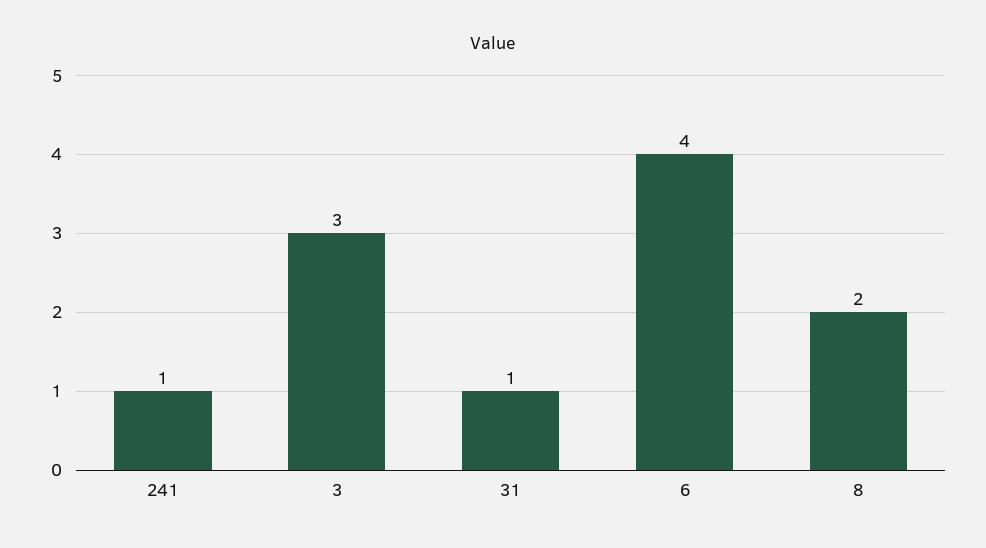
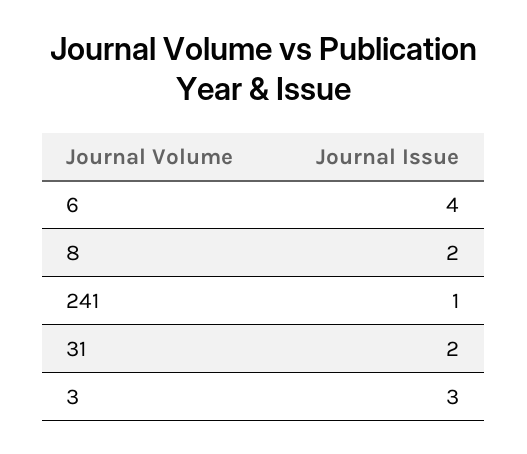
  {
    "241": 1,
    "3": 3,
-   "31": 1,
+   "31": 2,
    "6": 4,
    "8": 2
  }

